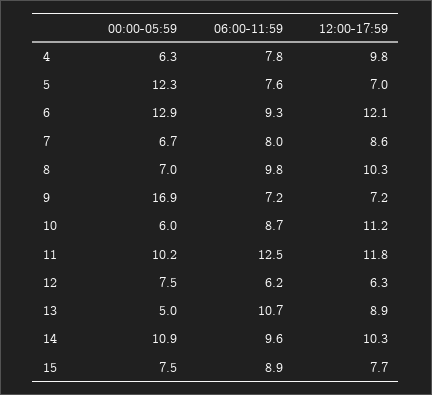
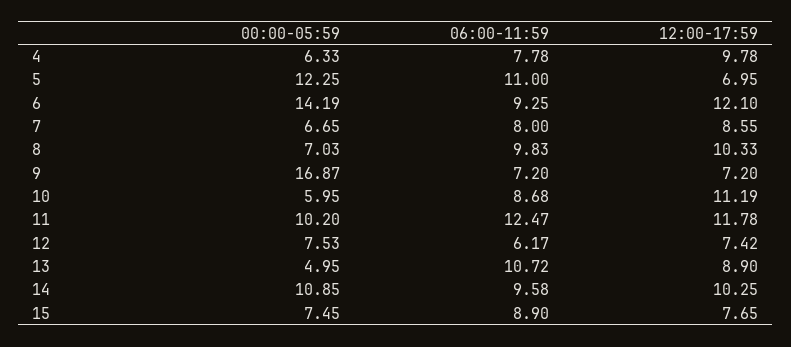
  {
    "00:00-05:59": {
      "4": 6.33,
      "5": 12.25,
-     "6": 12.9,
+     "6": 14.19,
      "7": 6.65,
      "8": 7.03,
      "9": 16.87,
      "10": 5.95,
      "11": 10.2,
      "12": 7.53,
      "13": 4.95,
      "14": 10.85,
      "15": 7.45
    },
    "06:00-11:59": {
      "4": 7.78,
-     "5": 7.6,
+     "5": 11,
      "6": 9.25,
      "7": 8,
      "8": 9.83,
      "9": 7.2,
      "10": 8.68,
      "11": 12.47,
      "12": 6.17,
      "13": 10.72,
      "14": 9.58,
      "15": 8.9
    },
    "12:00-17:59": {
      "4": 9.78,
      "5": 6.95,
      "6": 12.1,
      "7": 8.55,
      "8": 10.33,
      "9": 7.2,
      "10": 11.19,
      "11": 11.78,
-     "12": 6.3,
+     "12": 7.42,
      "13": 8.9,
      "14": 10.25,
      "15": 7.65
    }
  }

